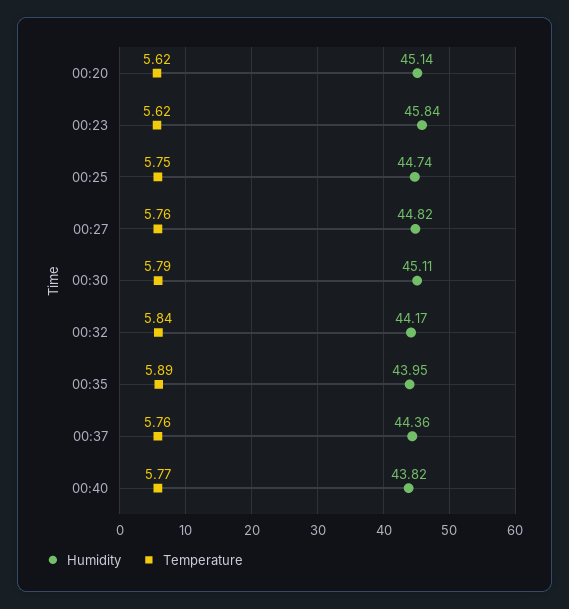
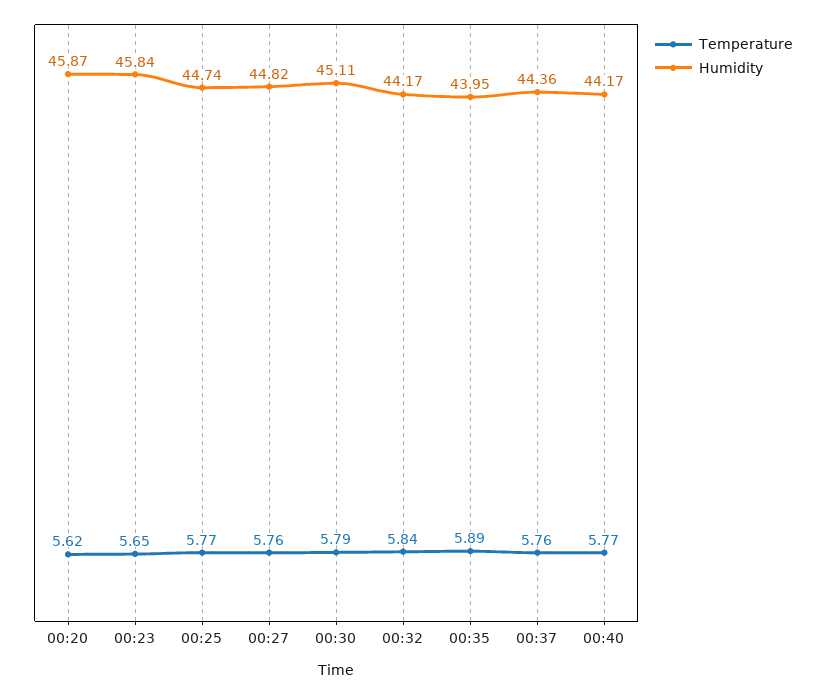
  {
    "Humidity": {
-     "00:20": 45.14,
+     "00:20": 45.87,
      "00:23": 45.84,
      "00:25": 44.74,
      "00:27": 44.82,
      "00:30": 45.11,
      "00:32": 44.17,
      "00:35": 43.95,
      "00:37": 44.36,
-     "00:40": 43.82
+     "00:40": 44.17
    },
    "Temperature": {
      "00:20": 5.62,
-     "00:23": 5.62,
+     "00:23": 5.65,
-     "00:25": 5.75,
+     "00:25": 5.77,
      "00:27": 5.76,
      "00:30": 5.79,
      "00:32": 5.84,
      "00:35": 5.89,
      "00:37": 5.76,
      "00:40": 5.77
    }
  }

